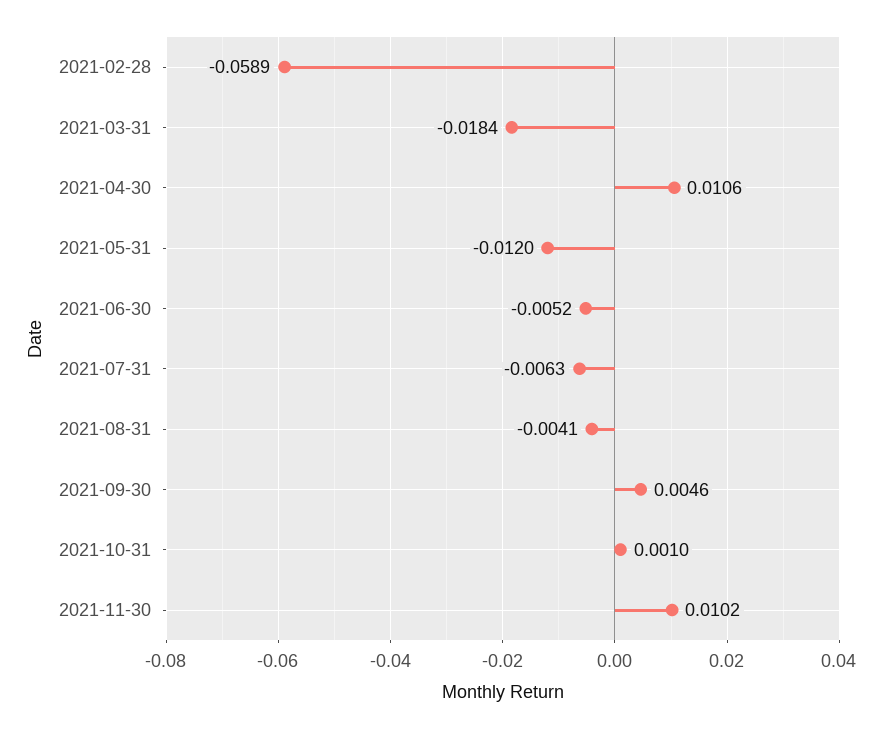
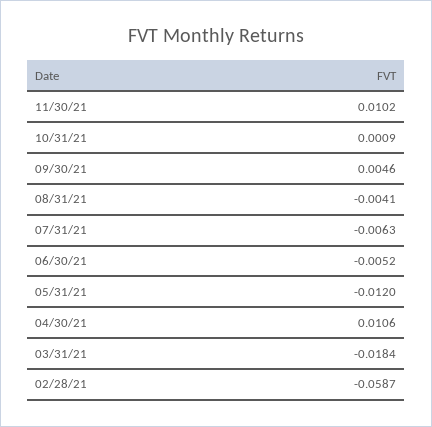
  {
-   "2021-02-28": -0.0589,
+   "2021-02-28": -0.0587,
    "2021-03-31": -0.0184,
    "2021-04-30": 0.0106,
    "2021-05-31": -0.012,
    "2021-06-30": -0.0052,
    "2021-07-31": -0.0063,
    "2021-08-31": -0.0041,
    "2021-09-30": 0.0046,
-   "2021-10-31": 0.001,
+   "2021-10-31": 0.0009,
    "2021-11-30": 0.0102
  }

